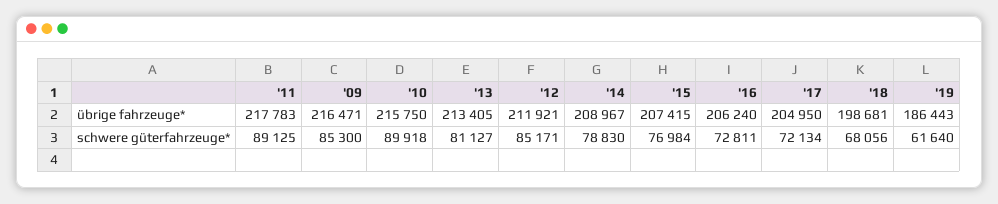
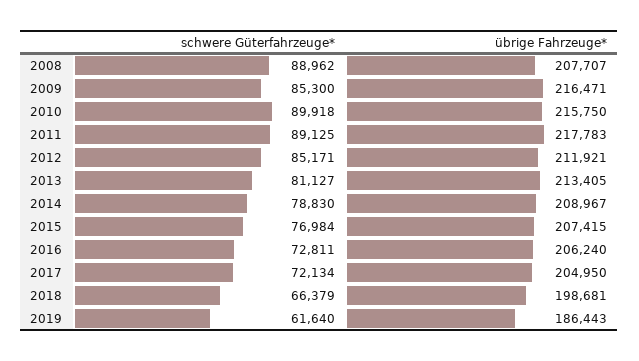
  {
    "'11": {
      "übrige fahrzeuge*": 217783,
      "schwere güterfahrzeuge*": 89125
    },
    "'09": {
      "übrige fahrzeuge*": 216471,
      "schwere güterfahrzeuge*": 85300
    },
    "'10": {
      "übrige fahrzeuge*": 215750,
      "schwere güterfahrzeuge*": 89918
    },
    "'13": {
      "übrige fahrzeuge*": 213405,
      "schwere güterfahrzeuge*": 81127
    },
    "'12": {
      "übrige fahrzeuge*": 211921,
      "schwere güterfahrzeuge*": 85171
    },
    "'14": {
      "übrige fahrzeuge*": 208967,
      "schwere güterfahrzeuge*": 78830
    },
    "'15": {
      "übrige fahrzeuge*": 207415,
      "schwere güterfahrzeuge*": 76984
    },
    "'16": {
      "übrige fahrzeuge*": 206240,
      "schwere güterfahrzeuge*": 72811
    },
    "'17": {
      "übrige fahrzeuge*": 204950,
      "schwere güterfahrzeuge*": 72134
    },
    "'18": {
      "übrige fahrzeuge*": 198681,
-     "schwere güterfahrzeuge*": 68056
+     "schwere güterfahrzeuge*": 66379
    },
    "'19": {
      "übrige fahrzeuge*": 186443,
      "schwere güterfahrzeuge*": 61640
-   }
+   },
+   "2008": {
+     "schwere güterfahrzeuge*": 88962,
+     "übrige fahrzeuge*": 207707
+   }
  }

